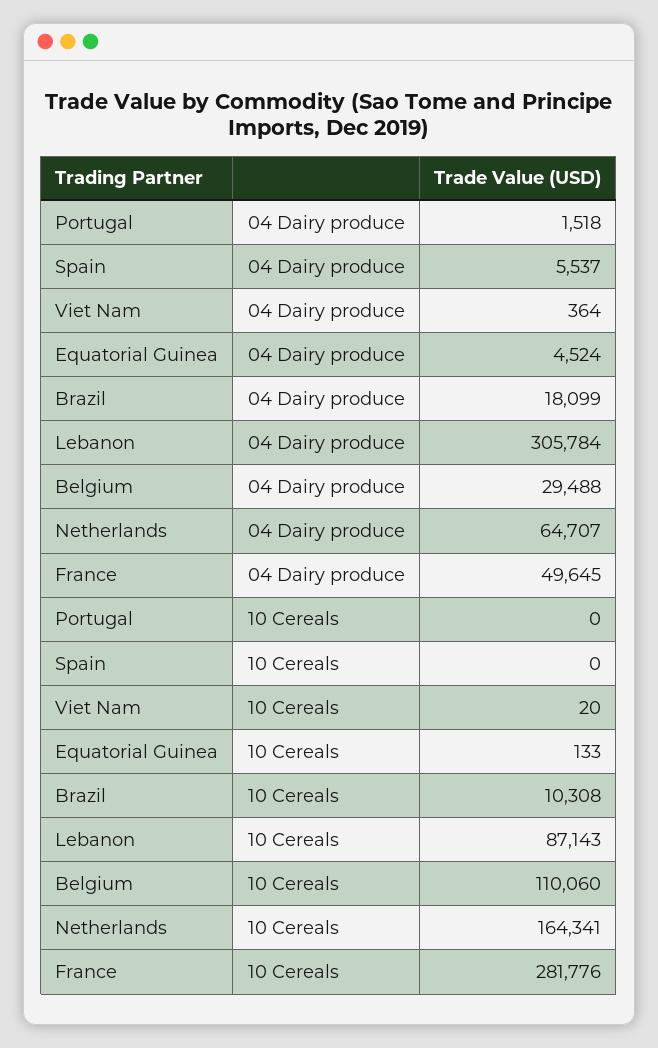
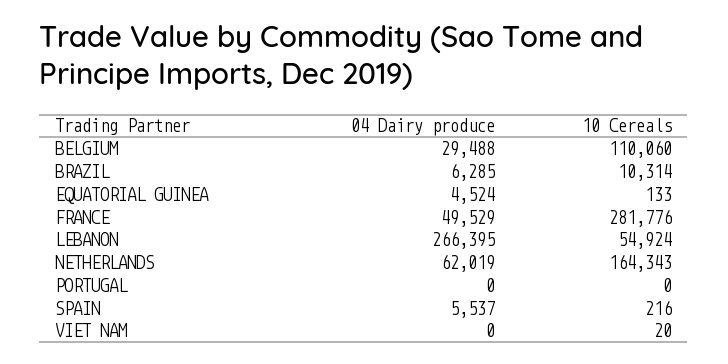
  {
    "Portugal": {
-     "04 Dairy produce": 1518,
+     "04 Dairy produce": 0,
      "10 Cereals": 0
    },
    "Spain": {
      "04 Dairy produce": 5537,
-     "10 Cereals": 0
+     "10 Cereals": 216
    },
    "Viet Nam": {
-     "04 Dairy produce": 364,
+     "04 Dairy produce": 0,
      "10 Cereals": 20
    },
    "Equatorial Guinea": {
      "04 Dairy produce": 4524,
      "10 Cereals": 133
    },
    "Brazil": {
-     "04 Dairy produce": 18099,
+     "04 Dairy produce": 6285,
-     "10 Cereals": 10308
+     "10 Cereals": 10314
    },
    "Lebanon": {
-     "04 Dairy produce": 305784,
+     "04 Dairy produce": 266395,
-     "10 Cereals": 87143
+     "10 Cereals": 54924
    },
    "Belgium": {
      "04 Dairy produce": 29488,
      "10 Cereals": 110060
    },
    "Netherlands": {
-     "04 Dairy produce": 64707,
+     "04 Dairy produce": 62019,
-     "10 Cereals": 164341
+     "10 Cereals": 164343
    },
    "France": {
-     "04 Dairy produce": 49645,
+     "04 Dairy produce": 49529,
      "10 Cereals": 281776
    }
  }

